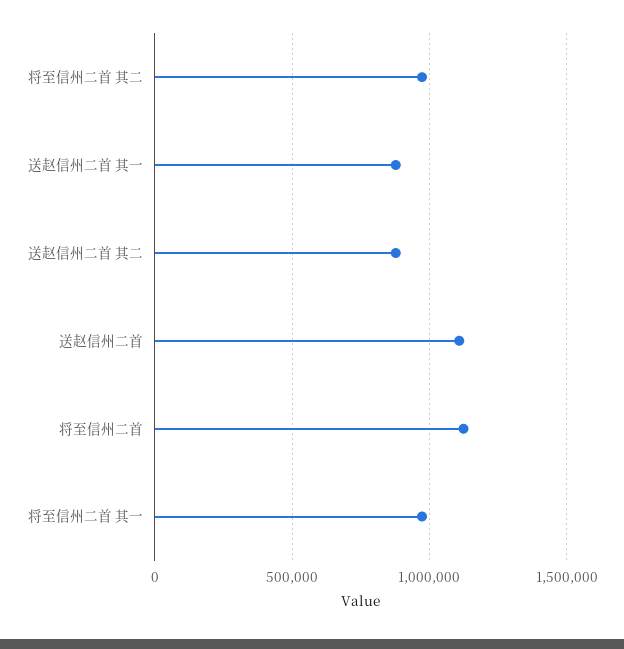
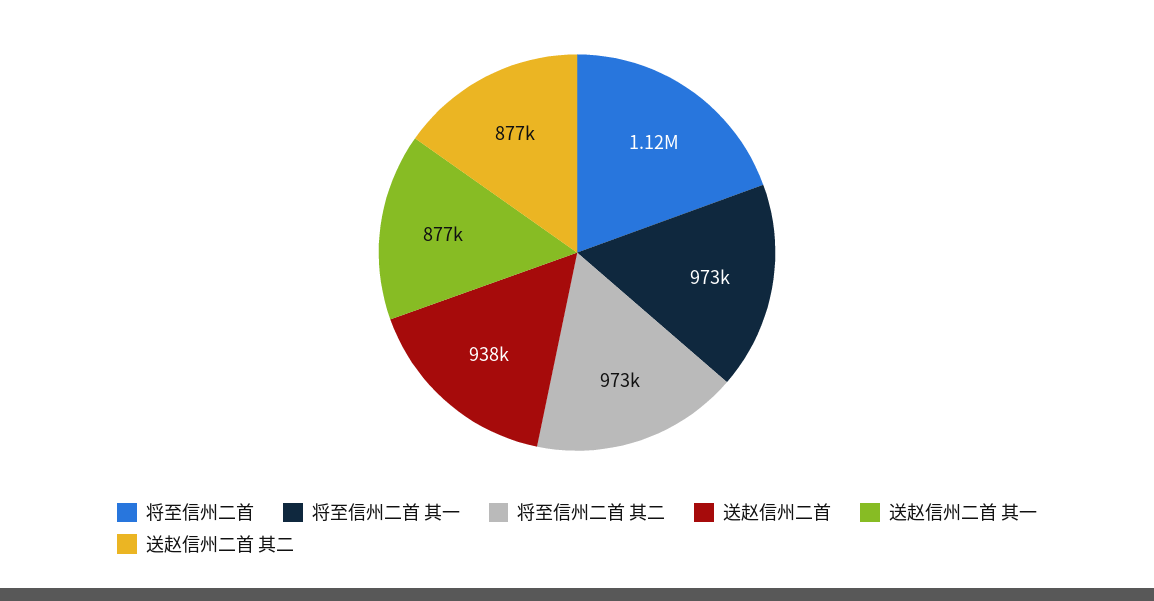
  {
    "将至信州二首 其二": 973000,
    "送赵信州二首 其一": 877000,
    "送赵信州二首 其二": 877000,
-   "送赵信州二首": 1100000,
+   "送赵信州二首": 938000,
    "将至信州二首": 1120000,
    "将至信州二首 其一": 973000
  }

